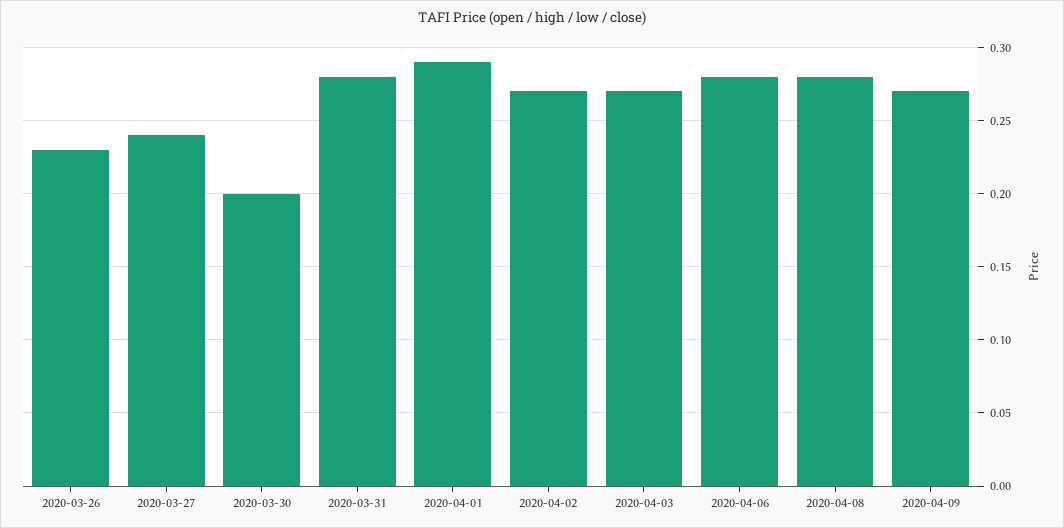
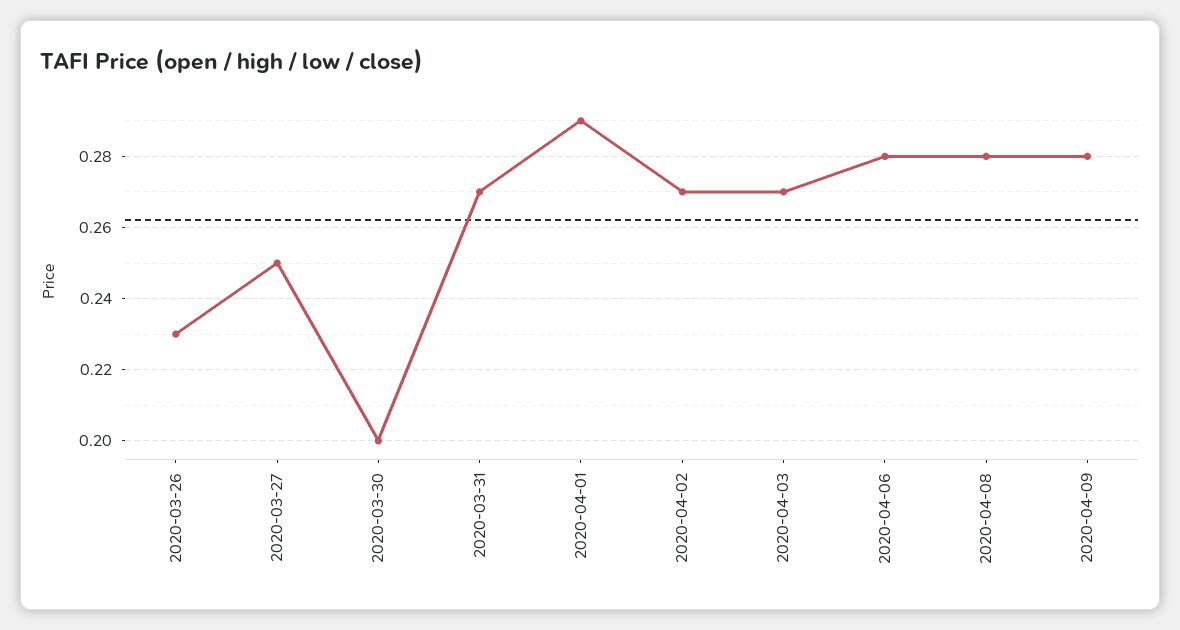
  {
    "2020-03-26": 0.23,
-   "2020-03-27": 0.24,
+   "2020-03-27": 0.25,
    "2020-03-30": 0.2,
-   "2020-03-31": 0.28,
+   "2020-03-31": 0.27,
    "2020-04-01": 0.29,
    "2020-04-02": 0.27,
    "2020-04-03": 0.27,
    "2020-04-06": 0.28,
    "2020-04-08": 0.28,
-   "2020-04-09": 0.27
+   "2020-04-09": 0.28
  }

